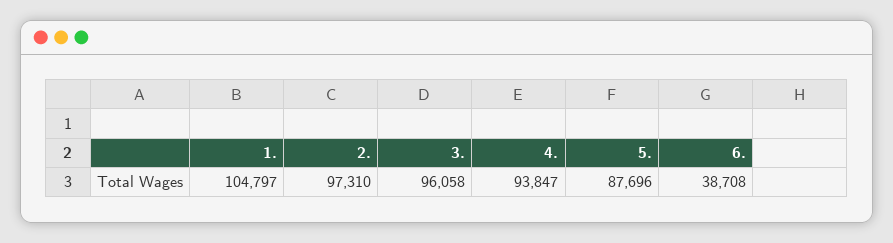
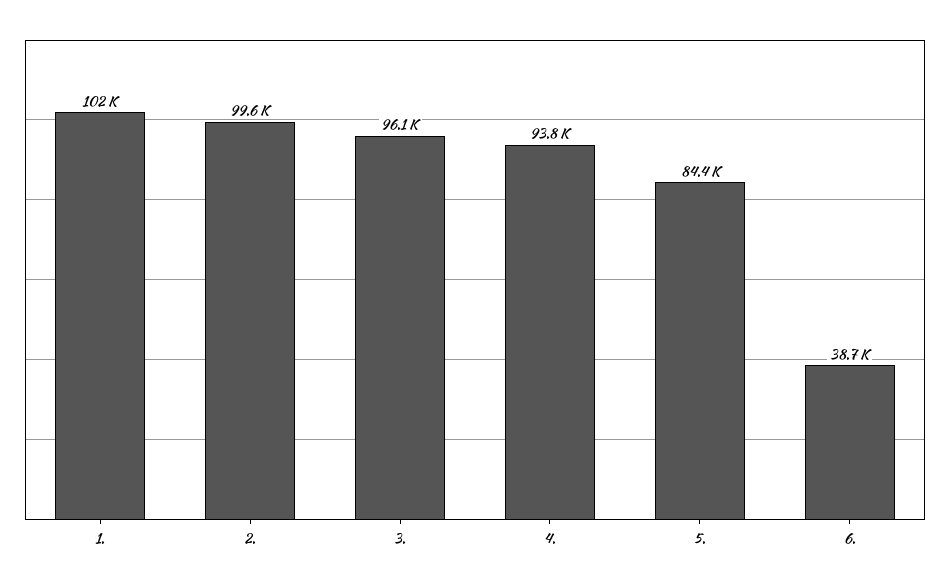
  {
-   "1.": 104797,
+   "1.": 102000,
-   "2.": 97310,
+   "2.": 99600,
    "3.": 96058,
    "4.": 93847,
-   "5.": 87696,
+   "5.": 84400,
    "6.": 38708
  }

